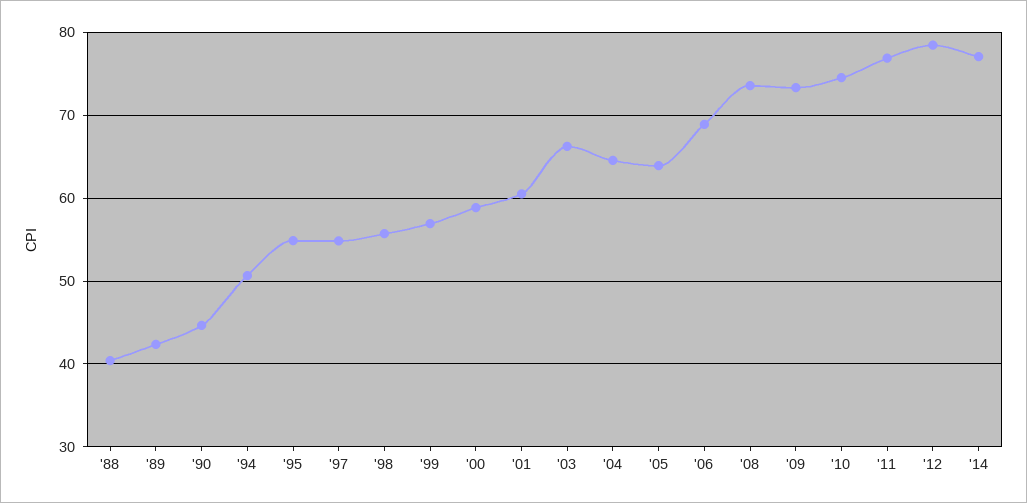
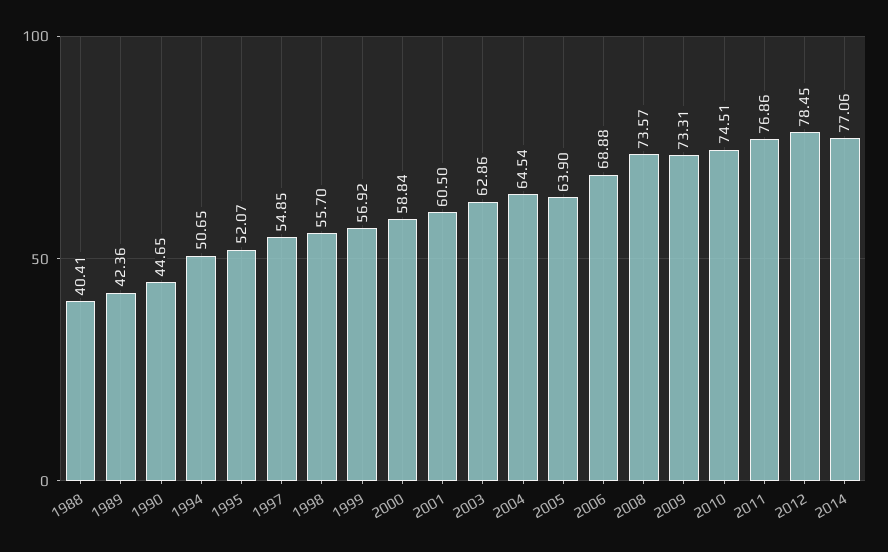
  {
    "'88": 40.41,
    "'89": 42.36,
    "'90": 44.65,
    "'94": 50.65,
-   "'95": 55,
+   "'95": 52.07,
    "'97": 54.85,
    "'98": 55.7,
    "'99": 56.92,
    "'00": 58.84,
    "'01": 60.5,
-   "'03": 66,
+   "'03": 62.86,
    "'04": 64.54,
    "'05": 63.9,
    "'06": 68.88,
    "'08": 73.57,
    "'09": 73.31,
    "'10": 74.51,
    "'11": 76.86,
    "'12": 78.45,
    "'14": 77.06
  }

